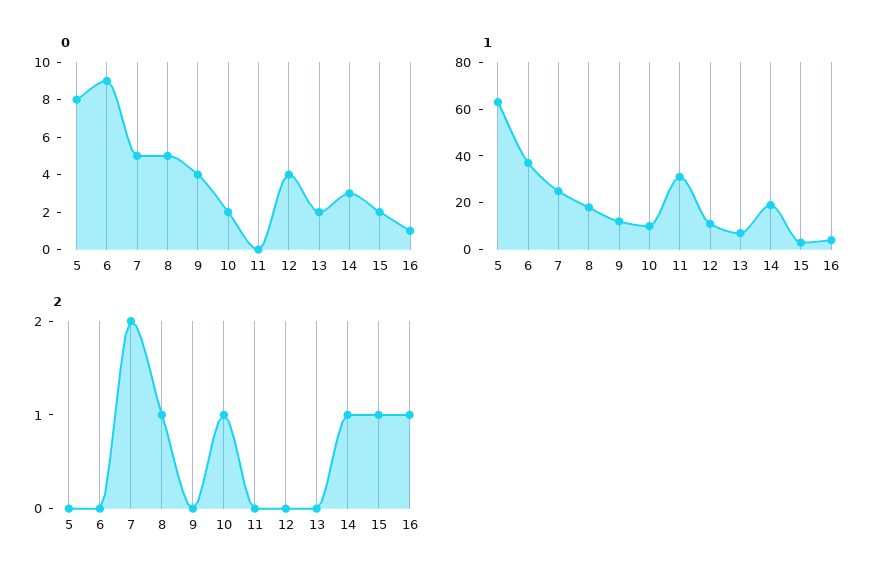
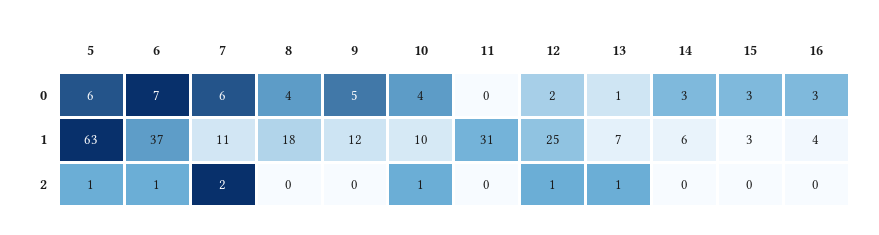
  {
    "0": {
-     "5": 8,
+     "5": 6,
-     "6": 9,
+     "6": 7,
-     "7": 5,
+     "7": 6,
-     "8": 5,
+     "8": 4,
-     "9": 4,
+     "9": 5,
-     "10": 2,
+     "10": 4,
      "11": 0,
-     "12": 4,
+     "12": 2,
-     "13": 2,
+     "13": 1,
      "14": 3,
-     "15": 2,
+     "15": 3,
-     "16": 1
+     "16": 3
    },
    "1": {
      "5": 63,
      "6": 37,
-     "7": 25,
+     "7": 11,
      "8": 18,
      "9": 12,
      "10": 10,
      "11": 31,
-     "12": 10,
+     "12": 25,
      "13": 7,
-     "14": 20,
+     "14": 6,
      "15": 3,
      "16": 4
    },
    "2": {
-     "5": 0,
+     "5": 1,
-     "6": 0,
+     "6": 1,
      "7": 2,
-     "8": 1,
+     "8": 0,
      "9": 0,
      "10": 1,
      "11": 0,
-     "12": 0,
+     "12": 1,
-     "13": 0,
+     "13": 1,
-     "14": 1,
+     "14": 0,
-     "15": 1,
+     "15": 0,
-     "16": 1
+     "16": 0
    }
  }

